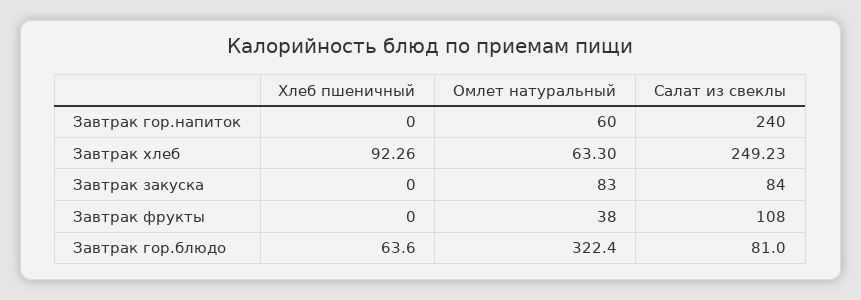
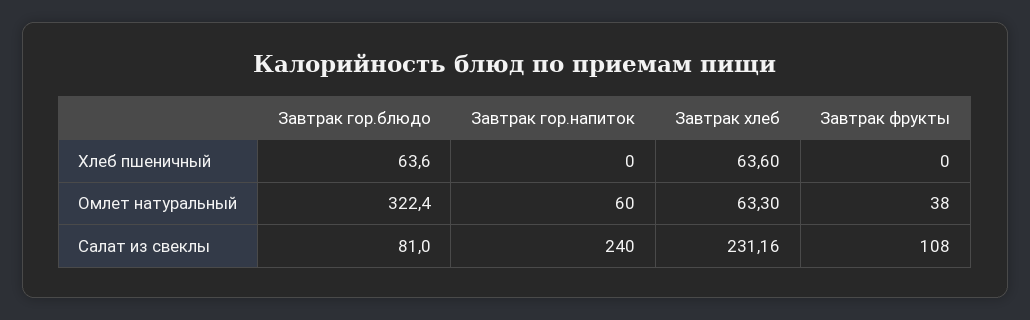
  {
    "Хлеб пшеничный": {
      "Завтрак гор.напиток": 0,
-     "Завтрак хлеб": 92.26,
+     "Завтрак хлеб": 63.6,
-     "Завтрак закуска": 0,
      "Завтрак фрукты": 0,
      "Завтрак гор.блюдо": 63.6
    },
    "Омлет натуральный": {
      "Завтрак гор.напиток": 60,
      "Завтрак хлеб": 63.3,
-     "Завтрак закуска": 83,
      "Завтрак фрукты": 38,
      "Завтрак гор.блюдо": 322.4
    },
    "Салат из свеклы": {
      "Завтрак гор.напиток": 240,
-     "Завтрак хлеб": 249.23,
+     "Завтрак хлеб": 231.16,
-     "Завтрак закуска": 84,
      "Завтрак фрукты": 108,
      "Завтрак гор.блюдо": 81
    }
  }

